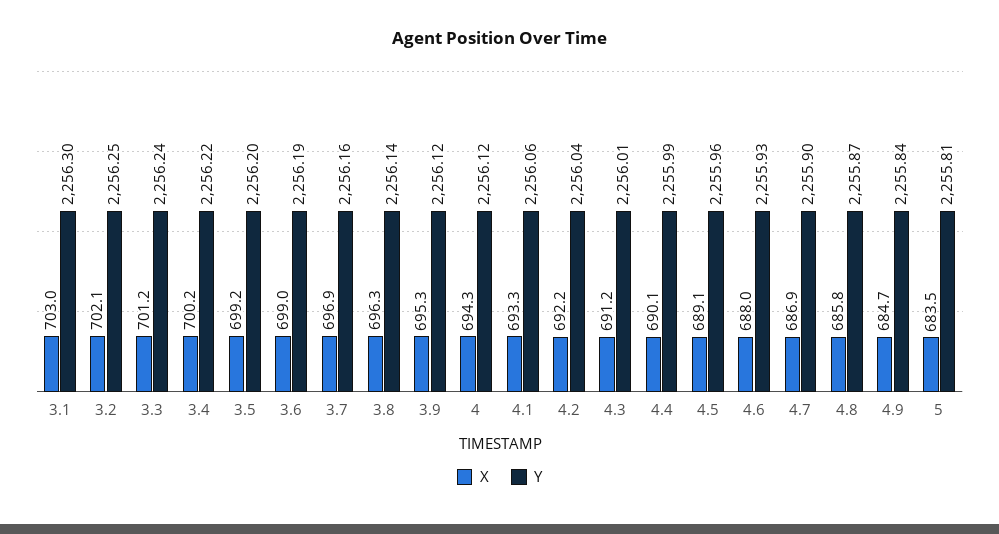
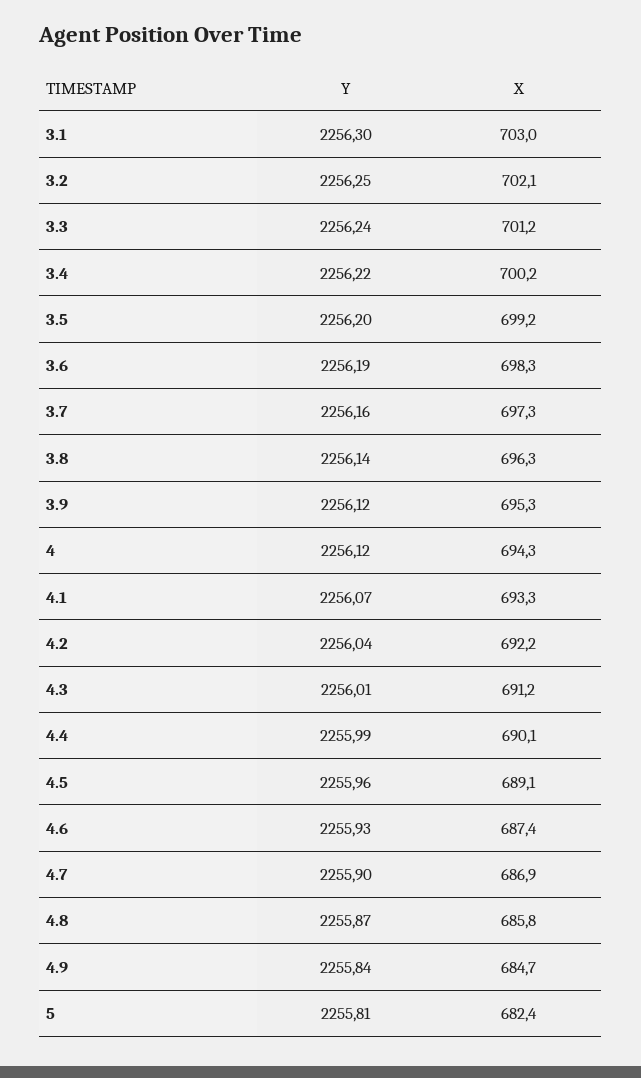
  {
    "X": {
      "3.1": 703,
      "3.2": 702.1,
      "3.3": 701.2,
      "3.4": 700.2,
      "3.5": 699.2,
-     "3.6": 699,
+     "3.6": 698.3,
-     "3.7": 696.9,
+     "3.7": 697.3,
      "3.8": 696.3,
      "3.9": 695.3,
      "4": 694.3,
      "4.1": 693.3,
      "4.2": 692.2,
      "4.3": 691.2,
      "4.4": 690.1,
      "4.5": 689.1,
-     "4.6": 688,
+     "4.6": 687.4,
      "4.7": 686.9,
      "4.8": 685.8,
      "4.9": 684.7,
-     "5": 683.5
+     "5": 682.4
    },
    "Y": {
      "3.1": 2256.3,
      "3.2": 2256.25,
      "3.3": 2256.24,
      "3.4": 2256.22,
      "3.5": 2256.2,
      "3.6": 2256.19,
      "3.7": 2256.16,
      "3.8": 2256.14,
      "3.9": 2256.12,
      "4": 2256.12,
-     "4.1": 2256.06,
+     "4.1": 2256.07,
      "4.2": 2256.04,
      "4.3": 2256.01,
      "4.4": 2255.99,
      "4.5": 2255.96,
      "4.6": 2255.93,
      "4.7": 2255.9,
      "4.8": 2255.87,
      "4.9": 2255.84,
      "5": 2255.81
    }
  }

